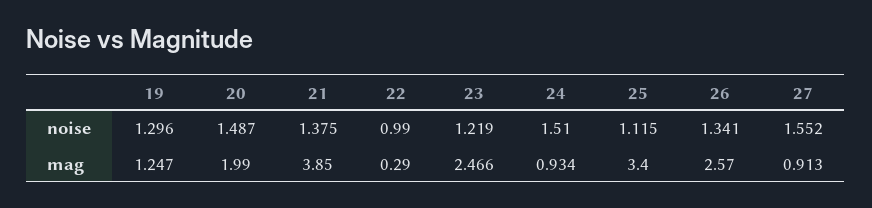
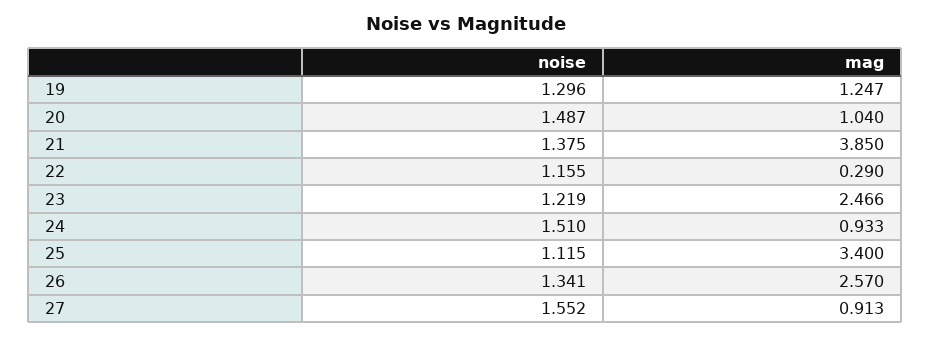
  {
    "19": {
      "noise": 1.296,
      "mag": 1.247
    },
    "20": {
      "noise": 1.487,
-     "mag": 1.99
+     "mag": 1.04
    },
    "21": {
      "noise": 1.375,
      "mag": 3.85
    },
    "22": {
-     "noise": 0.99,
+     "noise": 1.155,
      "mag": 0.29
    },
    "23": {
      "noise": 1.219,
      "mag": 2.466
    },
    "24": {
      "noise": 1.51,
-     "mag": 0.934
+     "mag": 0.933
    },
    "25": {
      "noise": 1.115,
      "mag": 3.4
    },
    "26": {
      "noise": 1.341,
      "mag": 2.57
    },
    "27": {
      "noise": 1.552,
      "mag": 0.913
    }
  }

